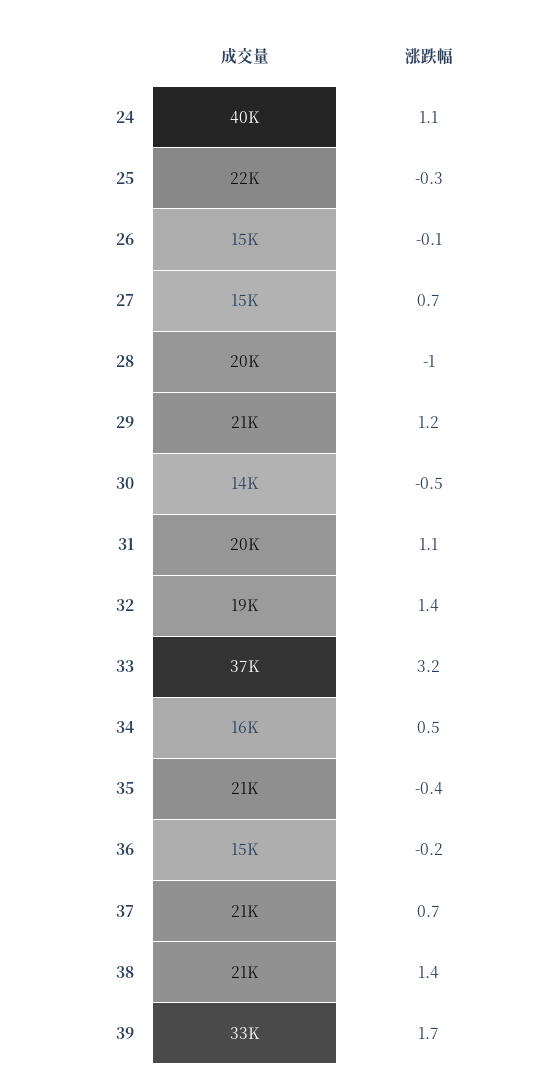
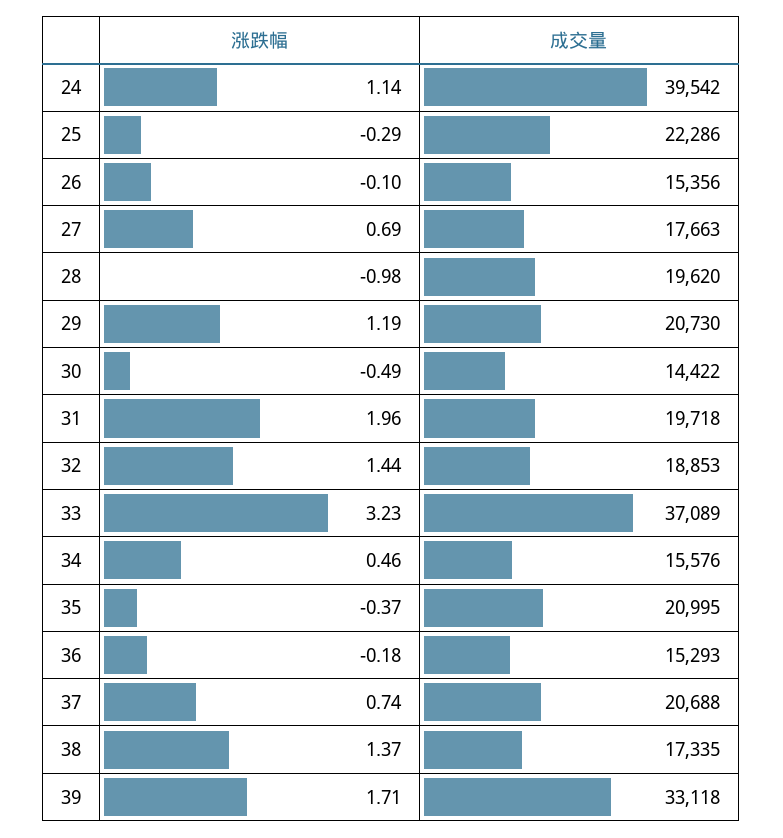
  {
    "成交量": {
      "24": 39542,
      "25": 22286,
      "26": 15356,
-     "27": 15000,
+     "27": 17663,
      "28": 19620,
      "29": 20730,
      "30": 14422,
      "31": 19718,
      "32": 18853,
      "33": 37089,
      "34": 15576,
      "35": 20995,
      "36": 15293,
      "37": 20688,
-     "38": 21000,
+     "38": 17335,
      "39": 33118
    },
    "涨跌幅": {
      "24": 1.14,
      "25": -0.29,
      "26": -0.1,
      "27": 0.69,
      "28": -0.98,
      "29": 1.19,
      "30": -0.49,
-     "31": 1.1,
+     "31": 1.96,
      "32": 1.44,
      "33": 3.23,
      "34": 0.46,
      "35": -0.37,
      "36": -0.18,
      "37": 0.74,
      "38": 1.37,
      "39": 1.71
    }
  }

